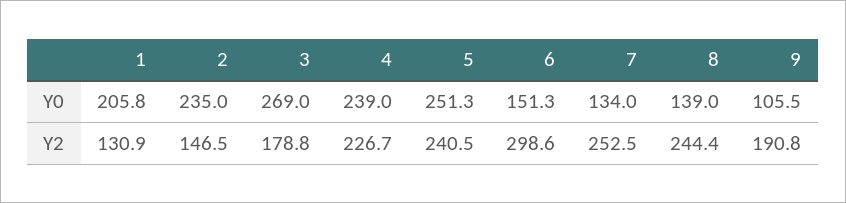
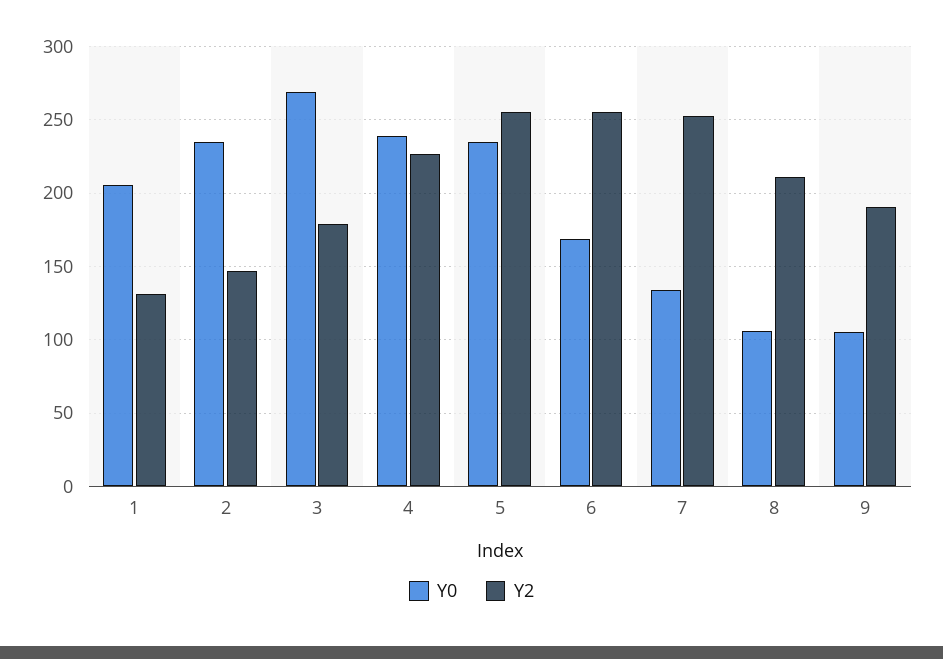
  {
    "Y0": {
      "1": 205.8,
      "2": 235,
      "3": 269,
      "4": 239,
-     "5": 251.3,
+     "5": 235,
-     "6": 151.3,
+     "6": 170,
      "7": 134,
-     "8": 139,
+     "8": 105,
      "9": 105.5
    },
    "Y2": {
      "1": 130.9,
      "2": 146.5,
      "3": 178.8,
      "4": 226.7,
-     "5": 240.5,
+     "5": 255,
-     "6": 298.6,
+     "6": 255,
      "7": 252.5,
-     "8": 244.4,
+     "8": 210,
      "9": 190.8
    }
  }

